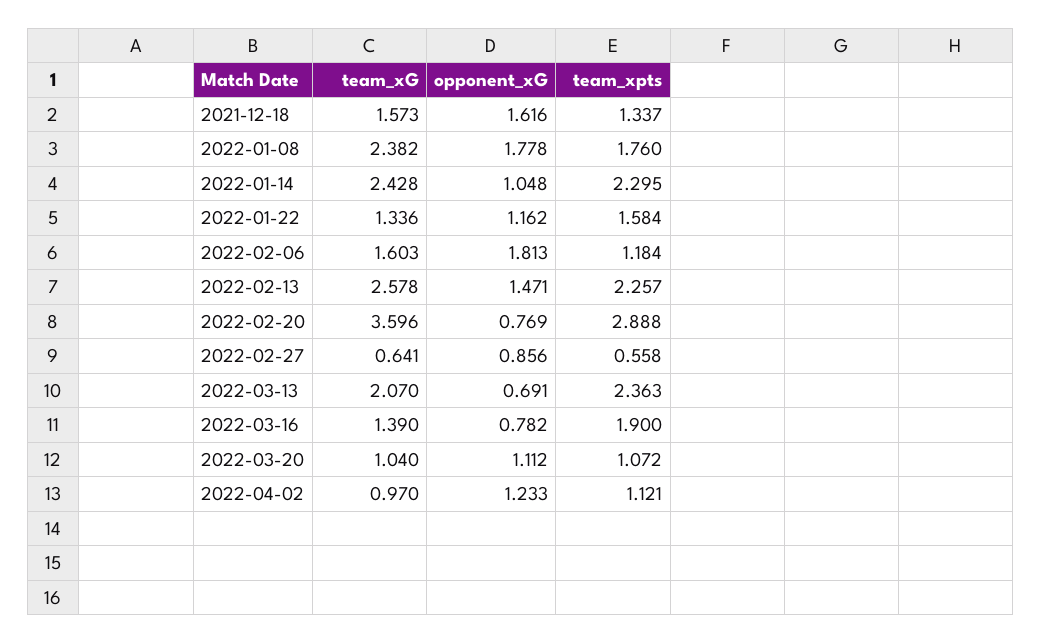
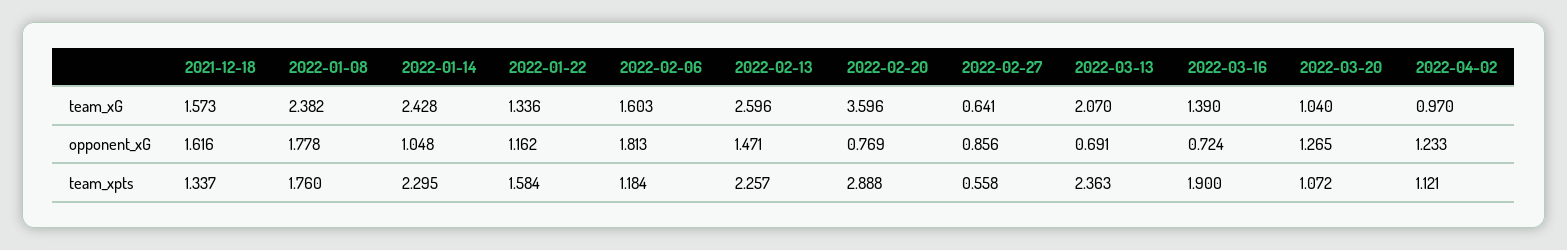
  {
    "team_xG": {
      "2021-12-18": 1.573,
      "2022-01-08": 2.382,
      "2022-01-14": 2.428,
      "2022-01-22": 1.336,
      "2022-02-06": 1.603,
-     "2022-02-13": 2.578,
+     "2022-02-13": 2.596,
      "2022-02-20": 3.596,
      "2022-02-27": 0.641,
      "2022-03-13": 2.07,
      "2022-03-16": 1.39,
      "2022-03-20": 1.04,
      "2022-04-02": 0.97
    },
    "opponent_xG": {
      "2021-12-18": 1.616,
      "2022-01-08": 1.778,
      "2022-01-14": 1.048,
      "2022-01-22": 1.162,
      "2022-02-06": 1.813,
      "2022-02-13": 1.471,
      "2022-02-20": 0.769,
      "2022-02-27": 0.856,
      "2022-03-13": 0.691,
-     "2022-03-16": 0.782,
+     "2022-03-16": 0.724,
-     "2022-03-20": 1.112,
+     "2022-03-20": 1.265,
      "2022-04-02": 1.233
    },
    "team_xpts": {
      "2021-12-18": 1.337,
      "2022-01-08": 1.76,
      "2022-01-14": 2.295,
      "2022-01-22": 1.584,
      "2022-02-06": 1.184,
      "2022-02-13": 2.257,
      "2022-02-20": 2.888,
      "2022-02-27": 0.558,
      "2022-03-13": 2.363,
      "2022-03-16": 1.9,
      "2022-03-20": 1.072,
      "2022-04-02": 1.121
    }
  }

